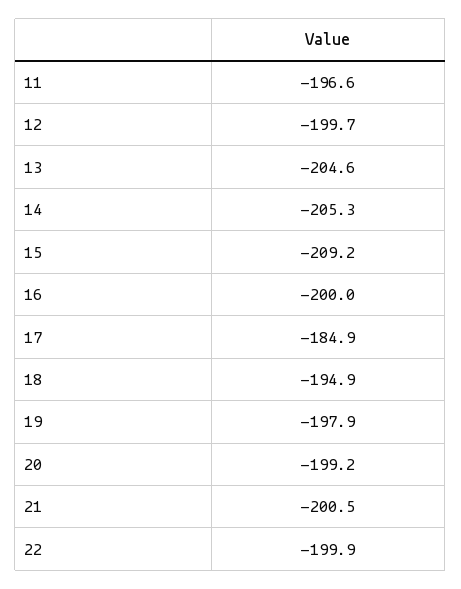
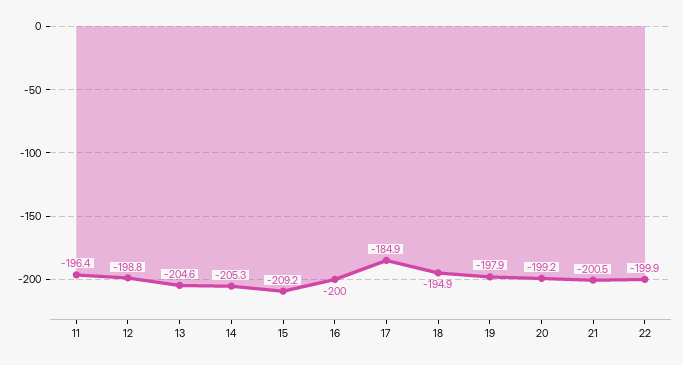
  {
-   "11": -196.6,
+   "11": -196.4,
-   "12": -199.7,
+   "12": -198.8,
    "13": -204.6,
    "14": -205.3,
    "15": -209.2,
    "16": -200,
    "17": -184.9,
    "18": -194.9,
    "19": -197.9,
    "20": -199.2,
    "21": -200.5,
    "22": -199.9
  }

